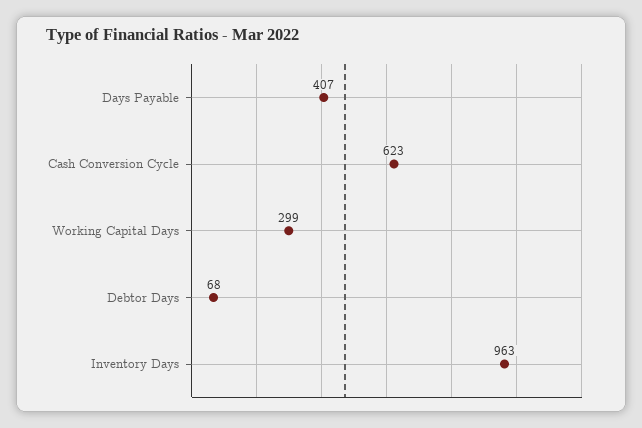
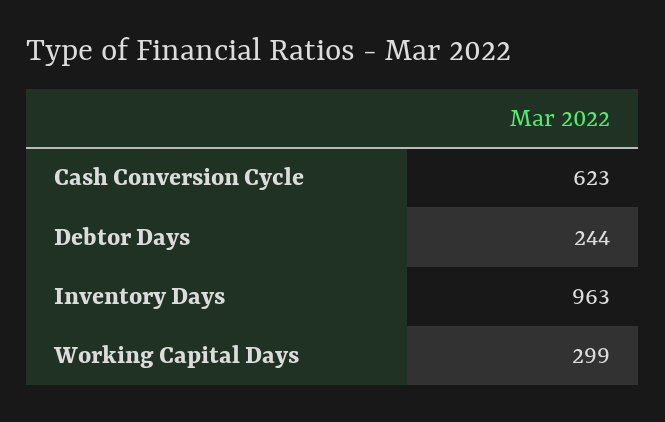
  {
-   "Days Payable": 407,
    "Cash Conversion Cycle": 623,
    "Working Capital Days": 299,
-   "Debtor Days": 68,
+   "Debtor Days": 244,
    "Inventory Days": 963
  }

